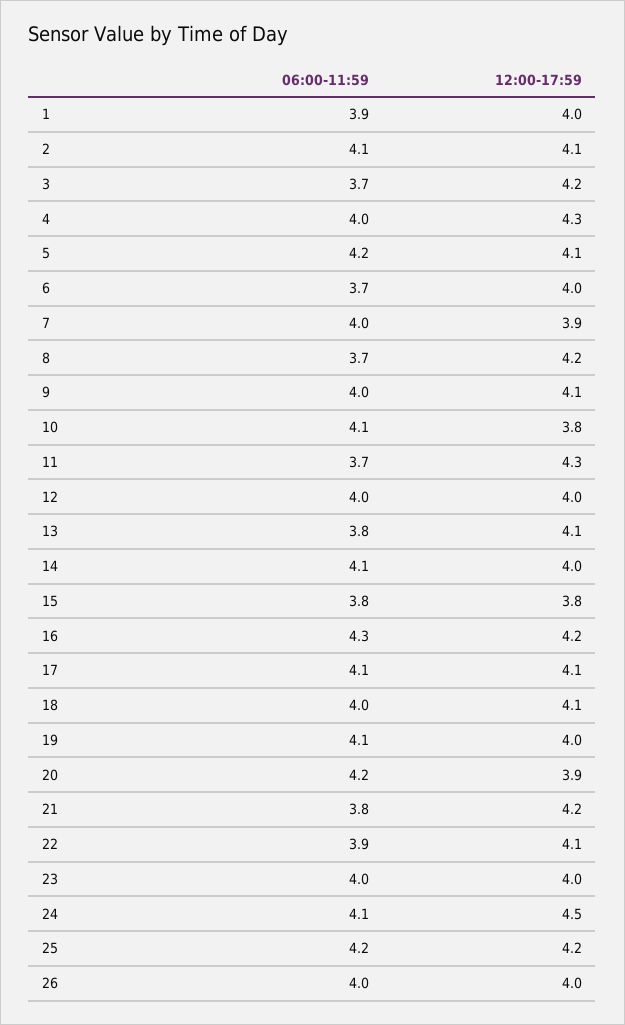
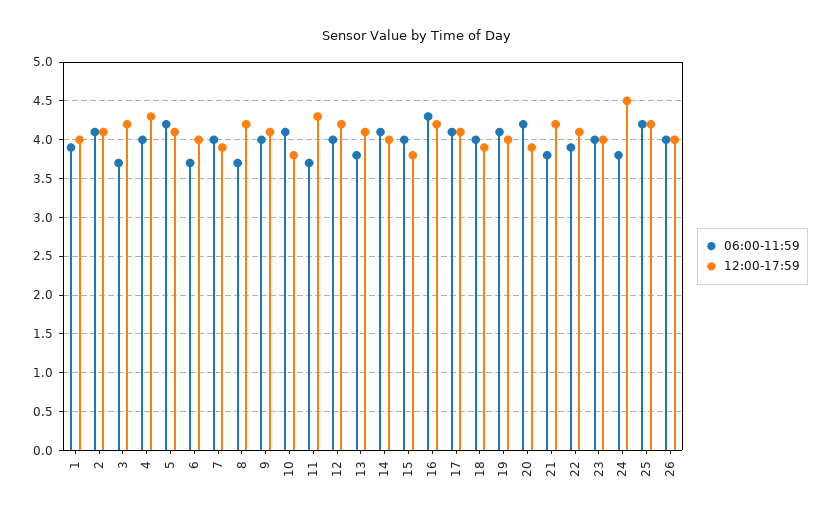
  {
    "06:00-11:59": {
      "1": 3.9,
      "2": 4.1,
      "3": 3.7,
      "4": 4,
      "5": 4.2,
      "6": 3.7,
      "7": 4,
      "8": 3.7,
      "9": 4,
      "10": 4.1,
      "11": 3.7,
      "12": 4,
      "13": 3.8,
      "14": 4.1,
-     "15": 3.8,
+     "15": 4,
      "16": 4.3,
      "17": 4.1,
      "18": 4,
      "19": 4.1,
      "20": 4.2,
      "21": 3.8,
      "22": 3.9,
      "23": 4,
-     "24": 4.1,
+     "24": 3.8,
      "25": 4.2,
      "26": 4
    },
    "12:00-17:59": {
      "1": 4,
      "2": 4.1,
      "3": 4.2,
      "4": 4.3,
      "5": 4.1,
      "6": 4,
      "7": 3.9,
      "8": 4.2,
      "9": 4.1,
      "10": 3.8,
      "11": 4.3,
-     "12": 4,
+     "12": 4.2,
      "13": 4.1,
      "14": 4,
      "15": 3.8,
      "16": 4.2,
      "17": 4.1,
-     "18": 4.1,
+     "18": 3.9,
      "19": 4,
      "20": 3.9,
      "21": 4.2,
      "22": 4.1,
      "23": 4,
      "24": 4.5,
      "25": 4.2,
      "26": 4
    }
  }

